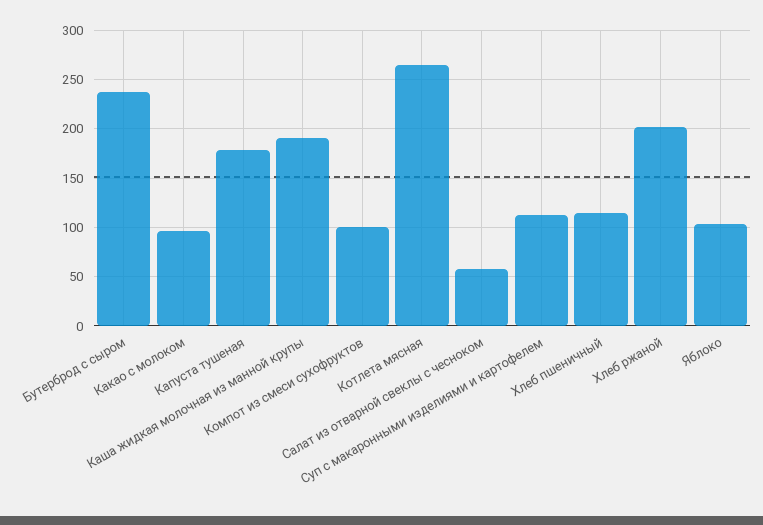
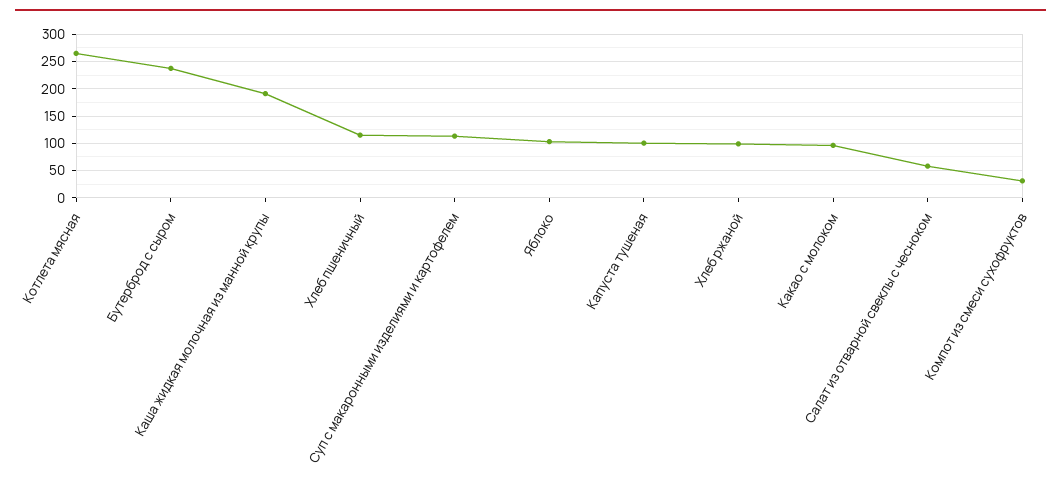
  {
    "Бутерброд с сыром": 240,
    "Какао с молоком": 100,
-   "Капуста тушеная": 180,
+   "Капуста тушеная": 100,
    "Каша жидкая молочная из манной крупы": 190,
-   "Компот из смеси сухофруктов": 100,
+   "Компот из смеси сухофруктов": 25,
    "Котлета мясная": 270,
    "Салат из отварной свеклы с чесноком": 60,
    "Суп с макаронными изделиями и картофелем": 110,
    "Хлеб пшеничный": 120,
-   "Хлеб ржаной": 200,
+   "Хлеб ржаной": 100,
    "Яблоко": 100
  }

